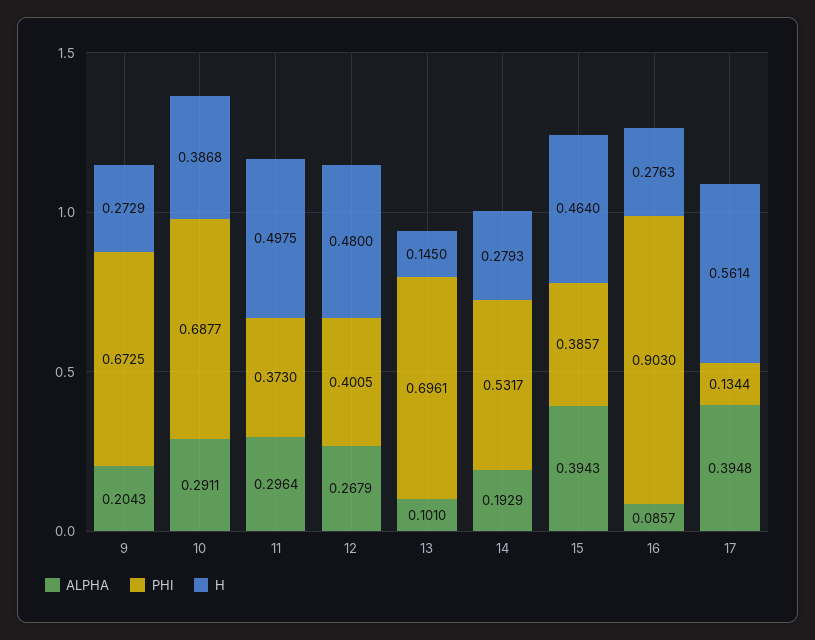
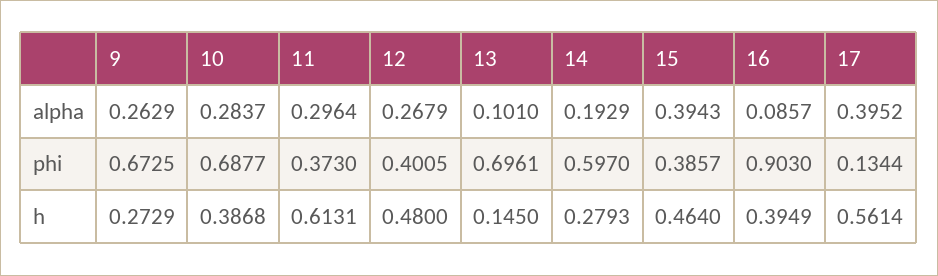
  {
    "ALPHA": {
-     "9": 0.2043,
+     "9": 0.2629,
-     "10": 0.2911,
+     "10": 0.2837,
      "11": 0.2964,
      "12": 0.2679,
      "13": 0.101,
      "14": 0.1929,
      "15": 0.3943,
      "16": 0.0857,
-     "17": 0.3948
+     "17": 0.3952
    },
    "PHI": {
      "9": 0.6725,
      "10": 0.6877,
      "11": 0.373,
      "12": 0.4005,
      "13": 0.6961,
-     "14": 0.5317,
+     "14": 0.597,
      "15": 0.3857,
      "16": 0.903,
      "17": 0.1344
    },
    "H": {
      "9": 0.2729,
      "10": 0.3868,
-     "11": 0.4975,
+     "11": 0.6131,
      "12": 0.48,
      "13": 0.145,
      "14": 0.2793,
      "15": 0.464,
-     "16": 0.2763,
+     "16": 0.3949,
      "17": 0.5614
    }
  }

